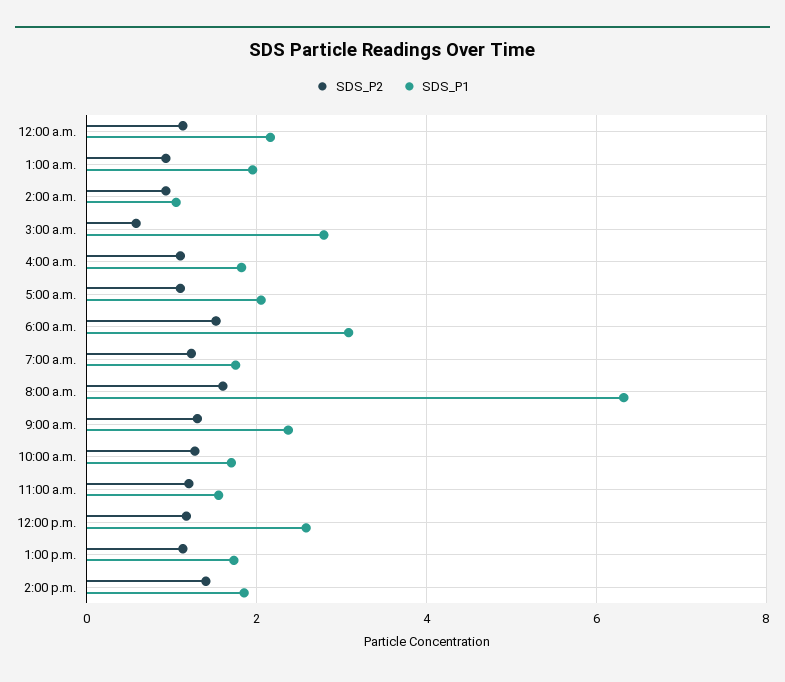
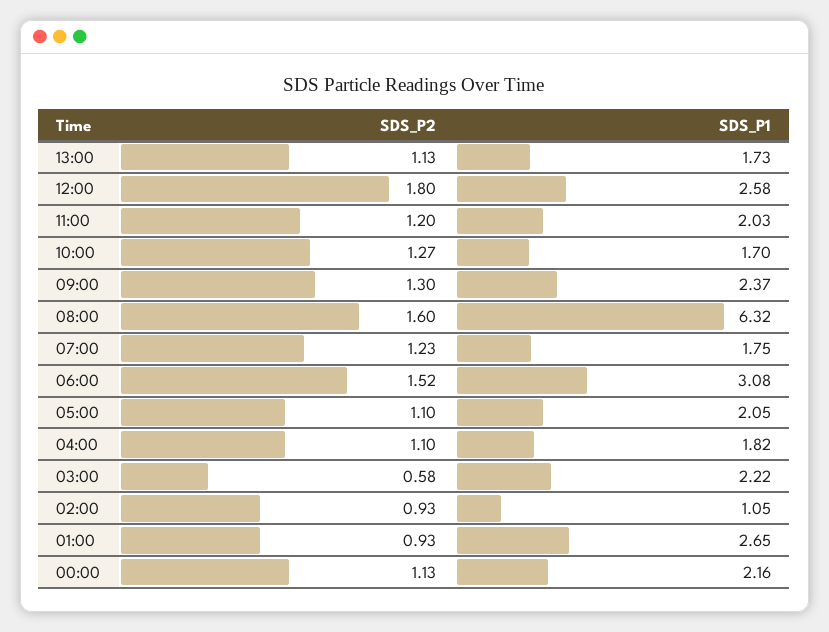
  {
    "SDS_P2": {
      "12:00 a.m.": 1.13,
      "1:00 a.m.": 0.93,
      "2:00 a.m.": 0.93,
      "3:00 a.m.": 0.58,
      "4:00 a.m.": 1.1,
      "5:00 a.m.": 1.1,
      "6:00 a.m.": 1.52,
      "7:00 a.m.": 1.23,
      "8:00 a.m.": 1.6,
      "9:00 a.m.": 1.3,
      "10:00 a.m.": 1.27,
      "11:00 a.m.": 1.2,
-     "12:00 p.m.": 1.2,
+     "12:00 p.m.": 1.8,
-     "1:00 p.m.": 1.13,
+     "1:00 p.m.": 1.13
-     "2:00 p.m.": 1.4
    },
    "SDS_P1": {
      "12:00 a.m.": 2.16,
-     "1:00 a.m.": 2,
+     "1:00 a.m.": 2.65,
      "2:00 a.m.": 1.05,
-     "3:00 a.m.": 2.8,
+     "3:00 a.m.": 2.22,
      "4:00 a.m.": 1.82,
      "5:00 a.m.": 2.05,
      "6:00 a.m.": 3.08,
      "7:00 a.m.": 1.75,
      "8:00 a.m.": 6.32,
      "9:00 a.m.": 2.37,
      "10:00 a.m.": 1.7,
-     "11:00 a.m.": 1.6,
+     "11:00 a.m.": 2.03,
      "12:00 p.m.": 2.58,
-     "1:00 p.m.": 1.73,
+     "1:00 p.m.": 1.73
-     "2:00 p.m.": 1.8
    }
  }

